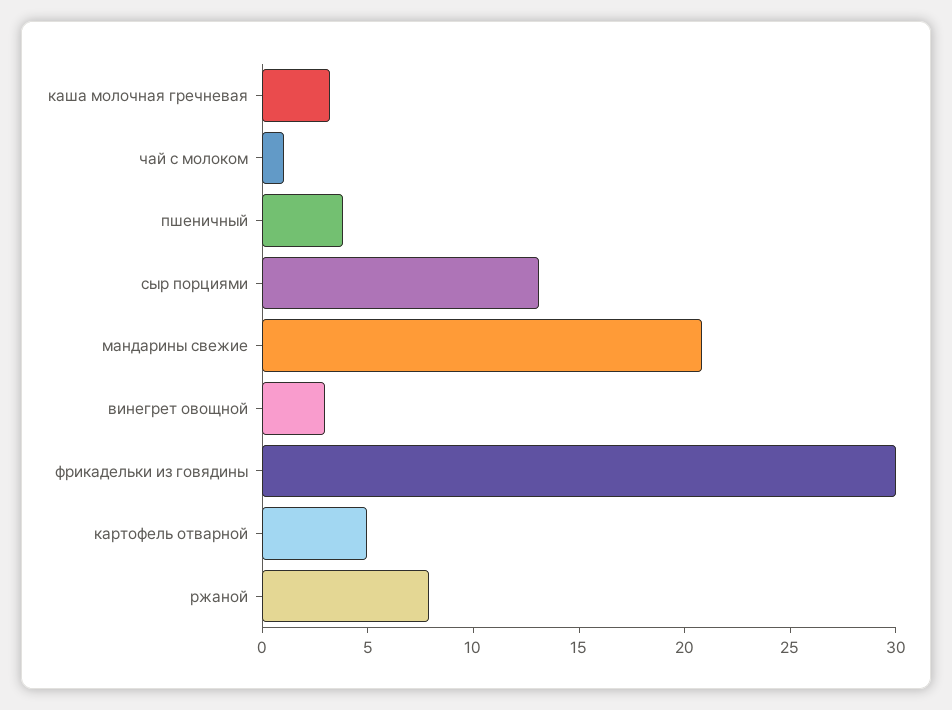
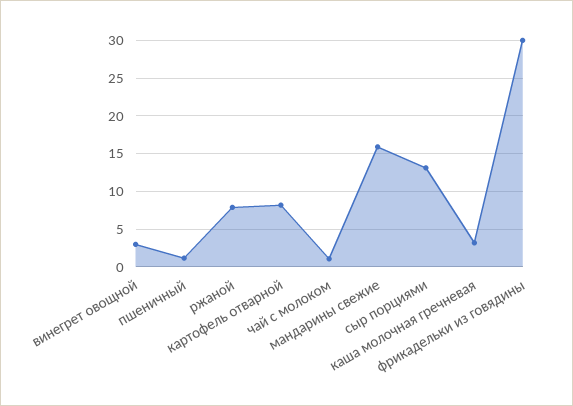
  {
    "каша молочная гречневая": 3,
    "чай с молоком": 1,
-   "пшеничный": 4,
+   "пшеничный": 1,
    "сыр порциями": 13,
-   "мандарины свежие": 21,
+   "мандарины свежие": 16,
    "винегрет овощной": 3,
    "фрикадельки из говядины": 30,
-   "картофель отварной": 5,
+   "картофель отварной": 8,
    "ржаной": 8
  }

